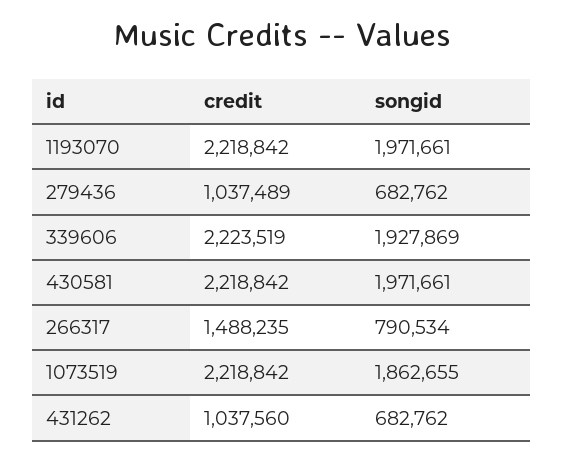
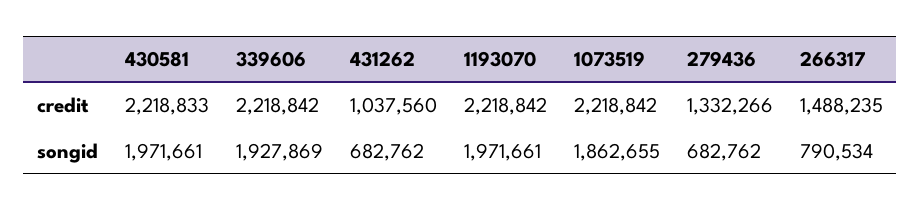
  {
    "credit": {
      "1193070": 2218842,
-     "279436": 1037489,
+     "279436": 1332266,
-     "339606": 2223519,
+     "339606": 2218842,
-     "430581": 2218842,
+     "430581": 2218833,
      "266317": 1488235,
      "1073519": 2218842,
      "431262": 1037560
    },
    "songid": {
      "1193070": 1971661,
      "279436": 682762,
      "339606": 1927869,
      "430581": 1971661,
      "266317": 790534,
      "1073519": 1862655,
      "431262": 682762
    }
  }

